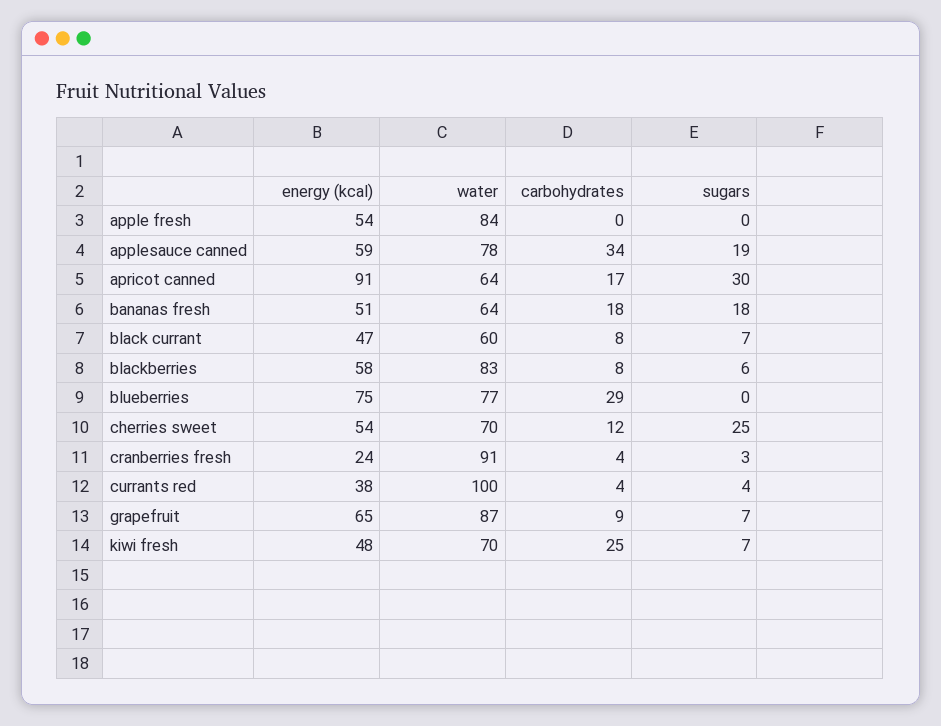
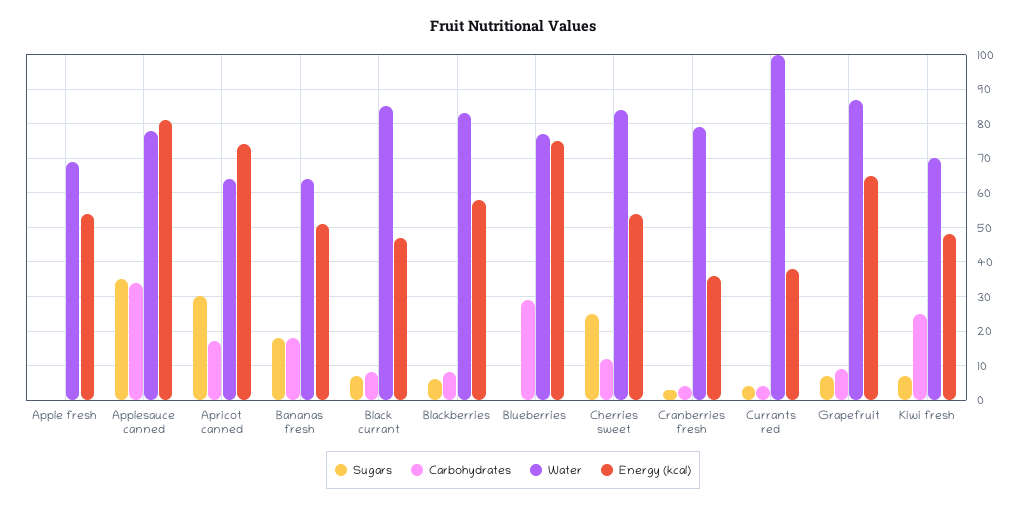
  {
    "energy (kcal)": {
      "apple fresh": 54,
-     "applesauce canned": 59,
+     "applesauce canned": 80,
-     "apricot canned": 91,
+     "apricot canned": 75,
      "bananas fresh": 51,
      "black currant": 47,
      "blackberries": 58,
      "blueberries": 75,
      "cherries sweet": 54,
-     "cranberries fresh": 24,
+     "cranberries fresh": 35,
      "currants red": 38,
      "grapefruit": 65,
      "kiwi fresh": 48
    },
    "water": {
-     "apple fresh": 84,
+     "apple fresh": 70,
      "applesauce canned": 78,
      "apricot canned": 64,
      "bananas fresh": 64,
-     "black currant": 60,
+     "black currant": 85,
      "blackberries": 83,
      "blueberries": 77,
-     "cherries sweet": 70,
+     "cherries sweet": 85,
-     "cranberries fresh": 91,
+     "cranberries fresh": 80,
      "currants red": 100,
      "grapefruit": 87,
      "kiwi fresh": 70
    },
    "carbohydrates": {
      "apple fresh": 0,
      "applesauce canned": 34,
      "apricot canned": 17,
      "bananas fresh": 18,
      "black currant": 8,
      "blackberries": 8,
      "blueberries": 29,
      "cherries sweet": 12,
      "cranberries fresh": 4,
      "currants red": 4,
      "grapefruit": 9,
      "kiwi fresh": 25
    },
    "sugars": {
      "apple fresh": 0,
-     "applesauce canned": 19,
+     "applesauce canned": 35,
      "apricot canned": 30,
      "bananas fresh": 18,
      "black currant": 7,
      "blackberries": 6,
      "blueberries": 0,
      "cherries sweet": 25,
      "cranberries fresh": 3,
      "currants red": 4,
      "grapefruit": 7,
      "kiwi fresh": 7
    }
  }

